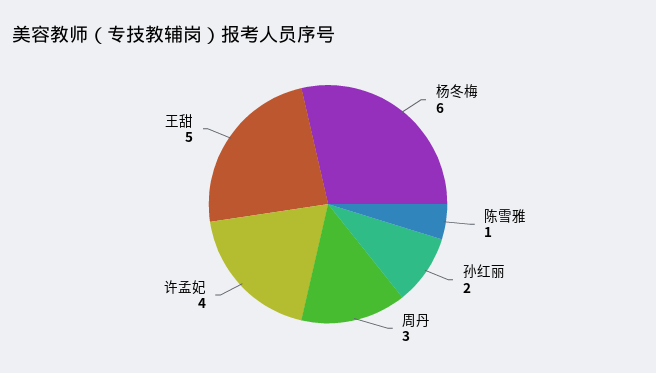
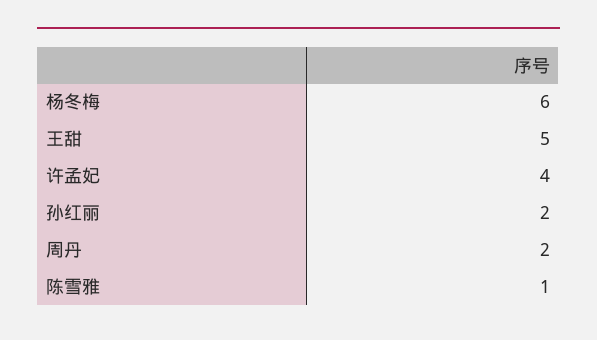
  {
    "杨冬梅": 6,
    "陈雪雅": 1,
    "孙红丽": 2,
-   "周丹": 3,
+   "周丹": 2,
    "许孟妃": 4,
    "王甜": 5
  }

